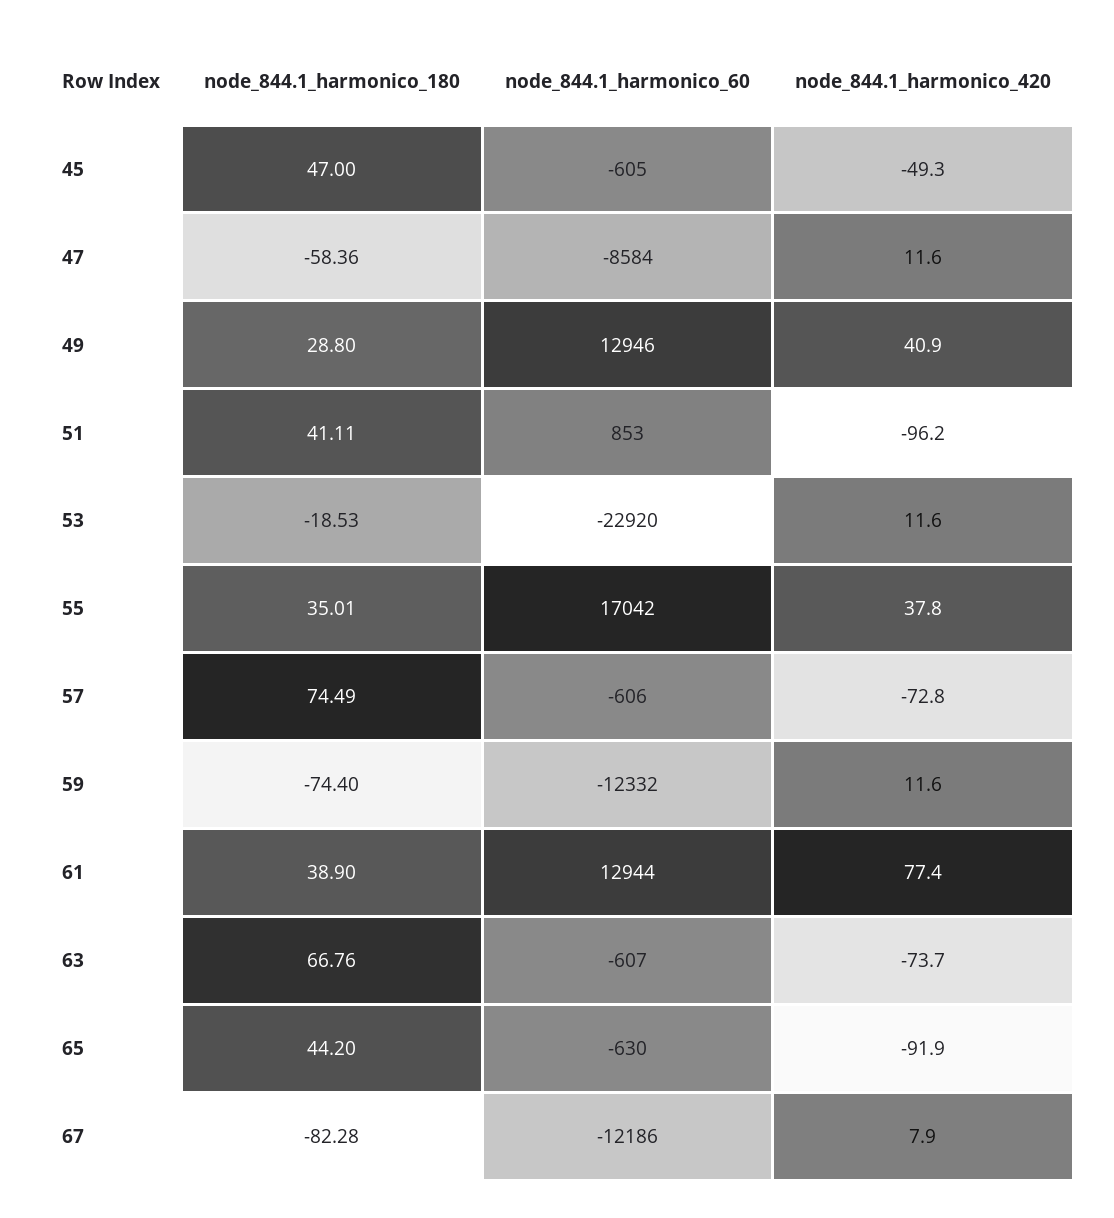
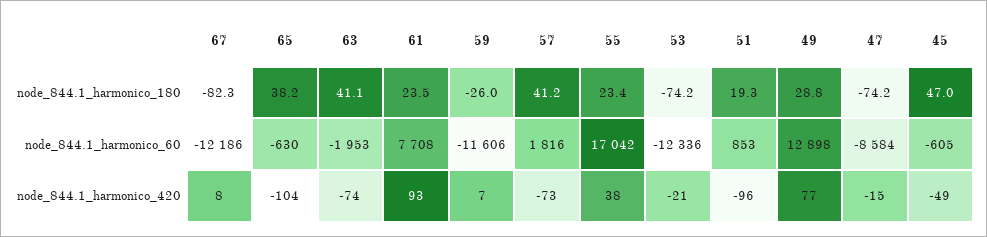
  {
    "node_844.1_harmonico_180": {
      "45": 47,
-     "47": -58.36,
+     "47": -74.2,
      "49": 28.8,
-     "51": 41.11,
+     "51": 19.3,
-     "53": -18.53,
+     "53": -74.2,
-     "55": 35.01,
+     "55": 23.4,
-     "57": 74.49,
+     "57": 41.2,
-     "59": -74.4,
+     "59": -26,
-     "61": 38.9,
+     "61": 23.5,
-     "63": 66.76,
+     "63": 41.1,
-     "65": 44.2,
+     "65": 38.2,
      "67": -82.28
    },
    "node_844.1_harmonico_60": {
      "45": -605,
      "47": -8584,
-     "49": 12946,
+     "49": 12898,
      "51": 853,
-     "53": -22920,
+     "53": -12336,
      "55": 17042,
-     "57": -606,
+     "57": 1816,
-     "59": -12332,
+     "59": -11606,
-     "61": 12944,
+     "61": 7708,
-     "63": -607,
+     "63": -1953,
      "65": -630,
      "67": -12186
    },
    "node_844.1_harmonico_420": {
      "45": -49.3,
-     "47": 11.6,
+     "47": -15,
-     "49": 40.9,
+     "49": 77,
      "51": -96.2,
-     "53": 11.6,
+     "53": -21,
      "55": 37.8,
      "57": -72.8,
-     "59": 11.6,
+     "59": 7,
-     "61": 77.4,
+     "61": 93,
      "63": -73.7,
-     "65": -91.9,
+     "65": -104,
      "67": 7.9
    }
  }

